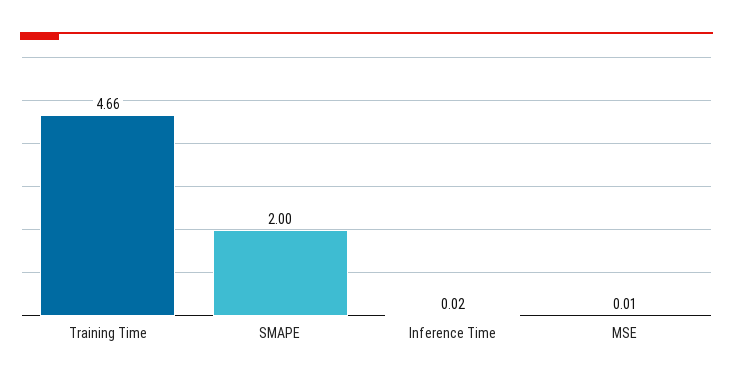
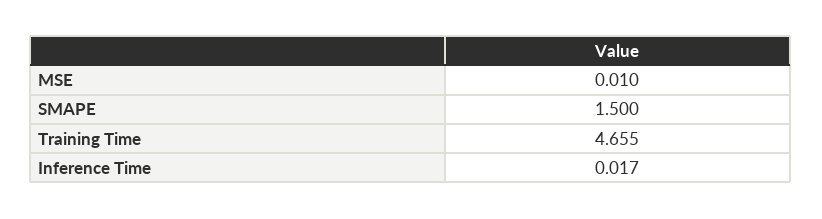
  {
    "Training Time": 4.655,
-   "SMAPE": 2,
+   "SMAPE": 1.5,
    "Inference Time": 0.017,
    "MSE": 0.01
  }

